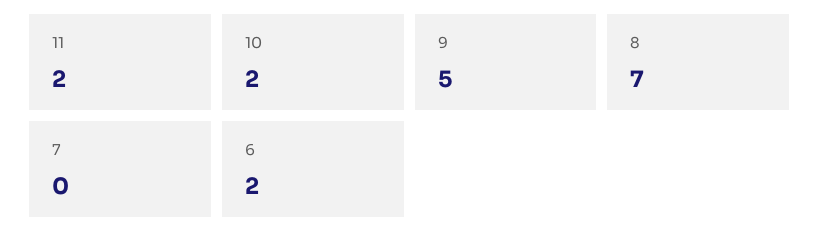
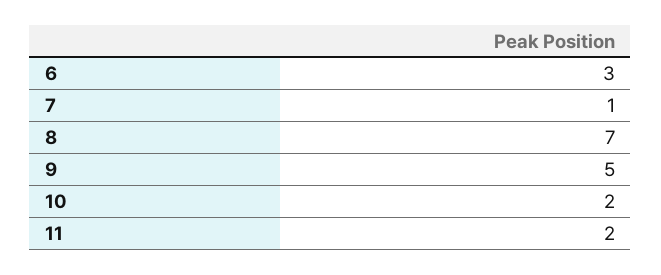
  {
    "11": 2,
    "10": 2,
    "9": 5,
    "8": 7,
-   "7": 0,
+   "7": 1,
-   "6": 2
+   "6": 3
  }

